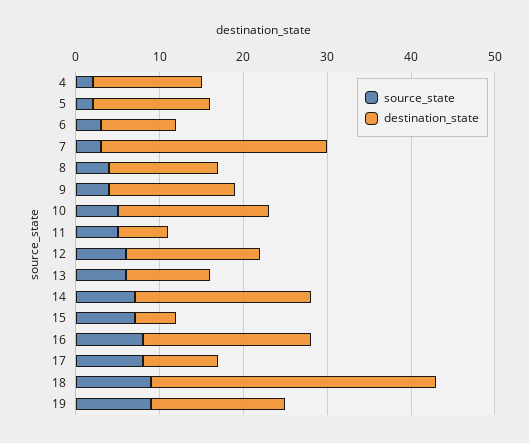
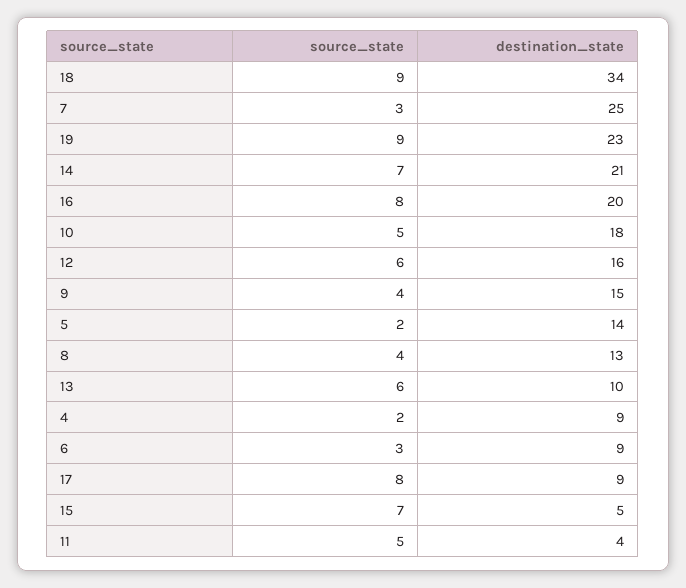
  {
    "source_state": {
      "4": 2,
      "5": 2,
      "6": 3,
      "7": 3,
      "8": 4,
      "9": 4,
      "10": 5,
      "11": 5,
      "12": 6,
      "13": 6,
      "14": 7,
      "15": 7,
      "16": 8,
      "17": 8,
      "18": 9,
      "19": 9
    },
    "destination_state": {
-     "4": 13,
+     "4": 9,
      "5": 14,
      "6": 9,
-     "7": 27,
+     "7": 25,
      "8": 13,
      "9": 15,
      "10": 18,
-     "11": 6,
+     "11": 4,
      "12": 16,
      "13": 10,
      "14": 21,
      "15": 5,
      "16": 20,
      "17": 9,
      "18": 34,
-     "19": 16
+     "19": 23
    }
  }

